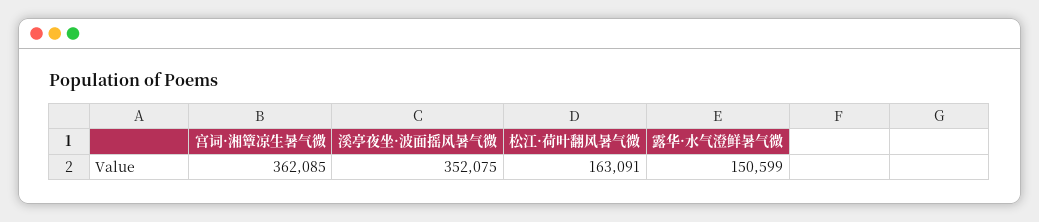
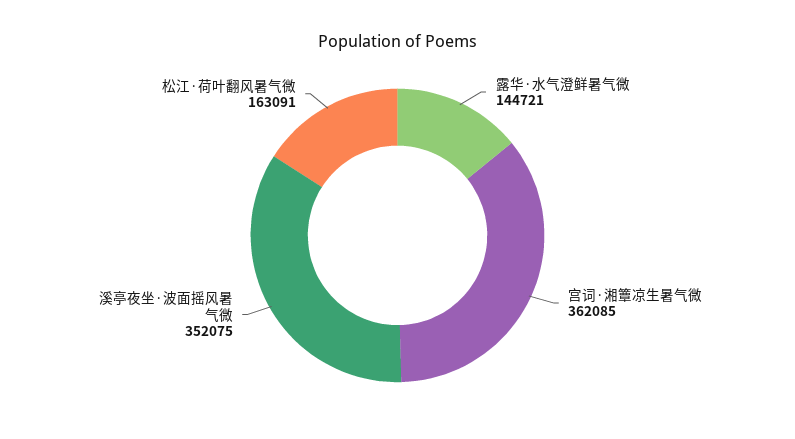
  {
    "宫词·湘簟凉生暑气微": 362085,
    "溪亭夜坐·波面摇风暑气微": 352075,
    "松江·荷叶翻风暑气微": 163091,
-   "露华·水气澄鲜暑气微": 150599
+   "露华·水气澄鲜暑气微": 144721
  }

